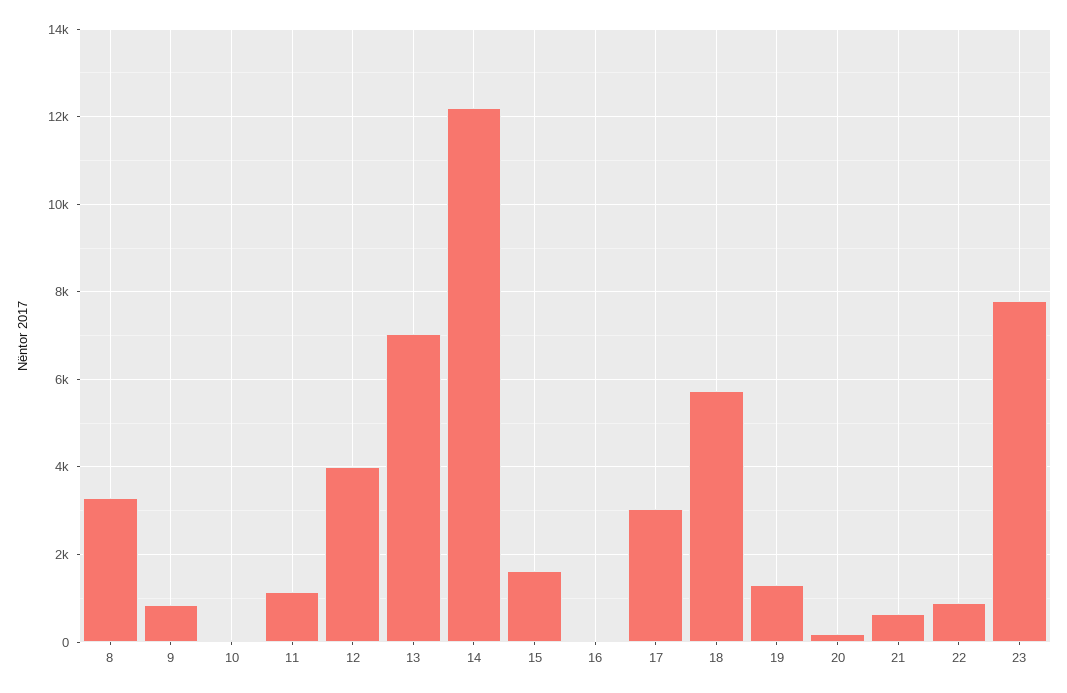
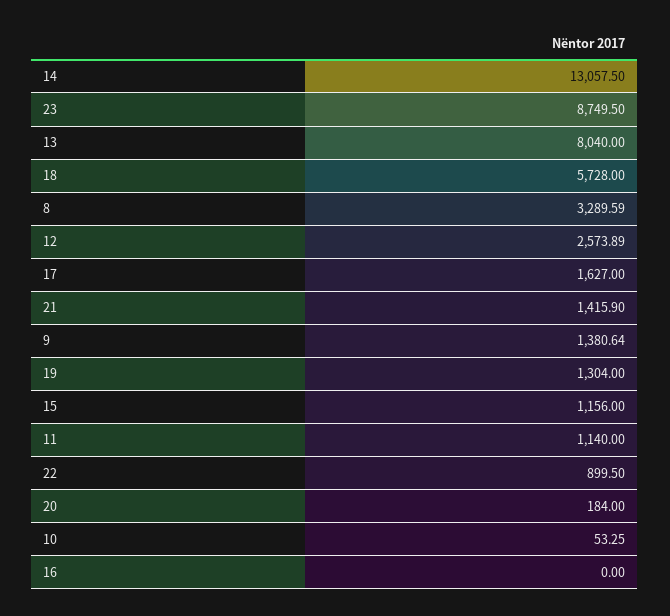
  {
    "8": 3289.59,
-   "9": 800,
+   "9": 1380.64,
    "10": 53.25,
    "11": 1140,
-   "12": 4000,
+   "12": 2573.89,
-   "13": 7000,
+   "13": 8040,
-   "14": 12200,
+   "14": 13057.5,
-   "15": 1600,
+   "15": 1156,
    "16": 0,
-   "17": 3000,
+   "17": 1627,
    "18": 5728,
    "19": 1304,
    "20": 184,
-   "21": 600,
+   "21": 1415.9,
    "22": 899.5,
-   "23": 7800
+   "23": 8749.5
  }

